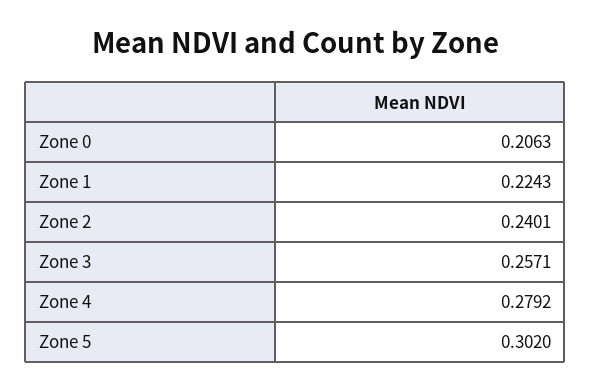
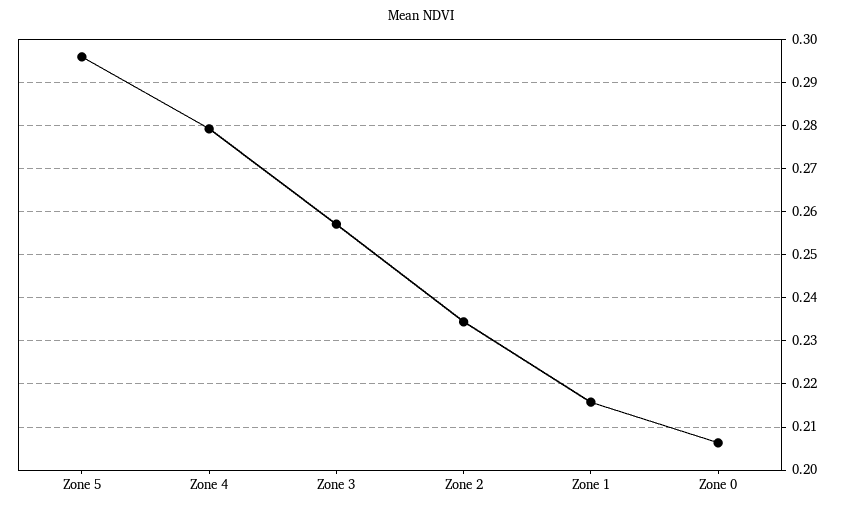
  {
    "Zone 0": 0.2063,
-   "Zone 1": 0.2243,
+   "Zone 1": 0.216,
-   "Zone 2": 0.2401,
+   "Zone 2": 0.234,
    "Zone 3": 0.2571,
    "Zone 4": 0.2792,
-   "Zone 5": 0.302
+   "Zone 5": 0.296
  }

